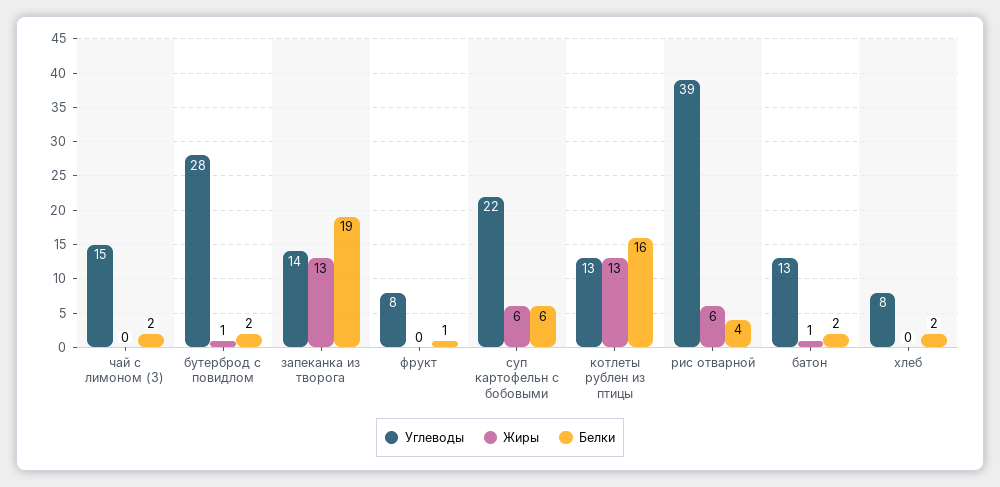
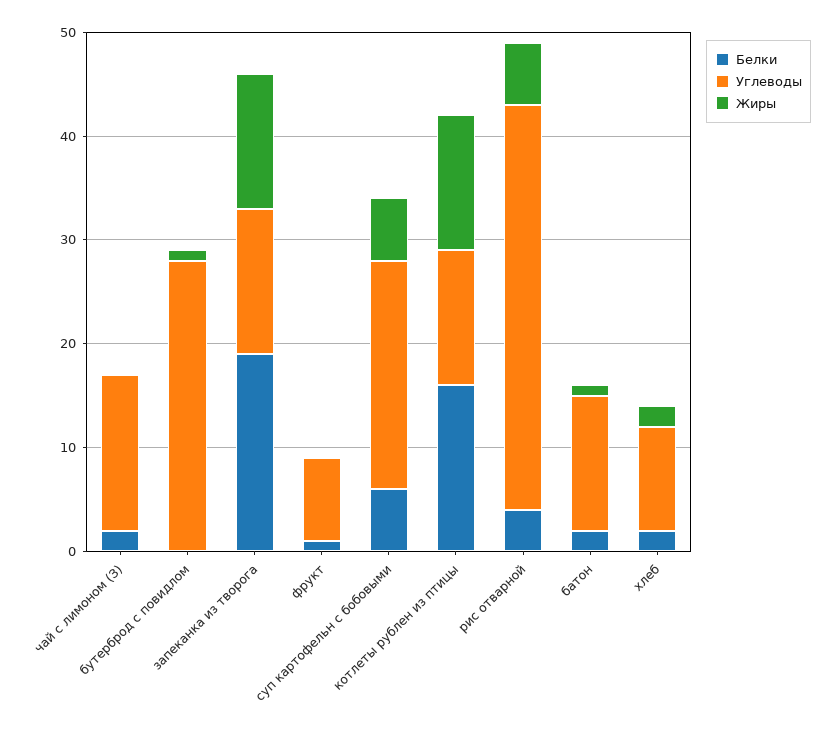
  {
    "Углеводы": {
      "чай с лимоном (З)": 15,
      "бутерброд с повидлом": 28,
      "запеканка из творога": 14,
      "фрукт": 8,
      "суп картофельн с бобовыми": 22,
      "котлеты рублен из птицы": 13,
      "рис отварной": 39,
      "батон": 13,
-     "хлеб": 8
+     "хлеб": 10
    },
    "Жиры": {
      "чай с лимоном (З)": 0,
      "бутерброд с повидлом": 1,
      "запеканка из творога": 13,
      "фрукт": 0,
      "суп картофельн с бобовыми": 6,
      "котлеты рублен из птицы": 13,
      "рис отварной": 6,
      "батон": 1,
-     "хлеб": 0
+     "хлеб": 2
    },
    "Белки": {
      "чай с лимоном (З)": 2,
-     "бутерброд с повидлом": 2,
+     "бутерброд с повидлом": 0,
      "запеканка из творога": 19,
      "фрукт": 1,
      "суп картофельн с бобовыми": 6,
      "котлеты рублен из птицы": 16,
      "рис отварной": 4,
      "батон": 2,
      "хлеб": 2
    }
  }

